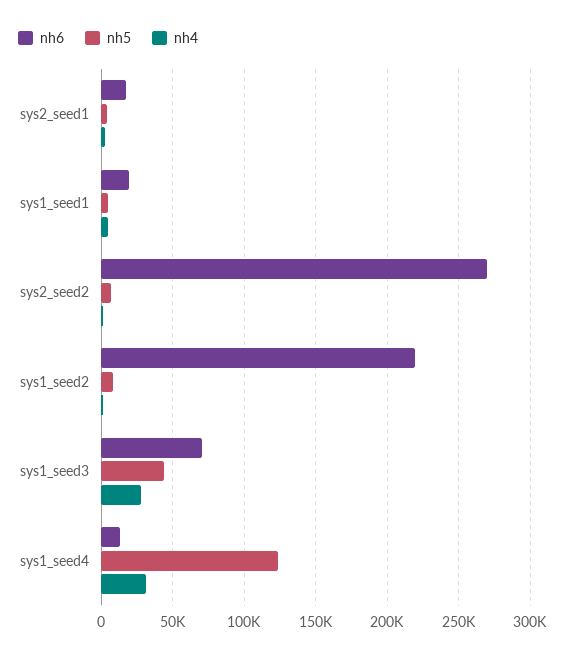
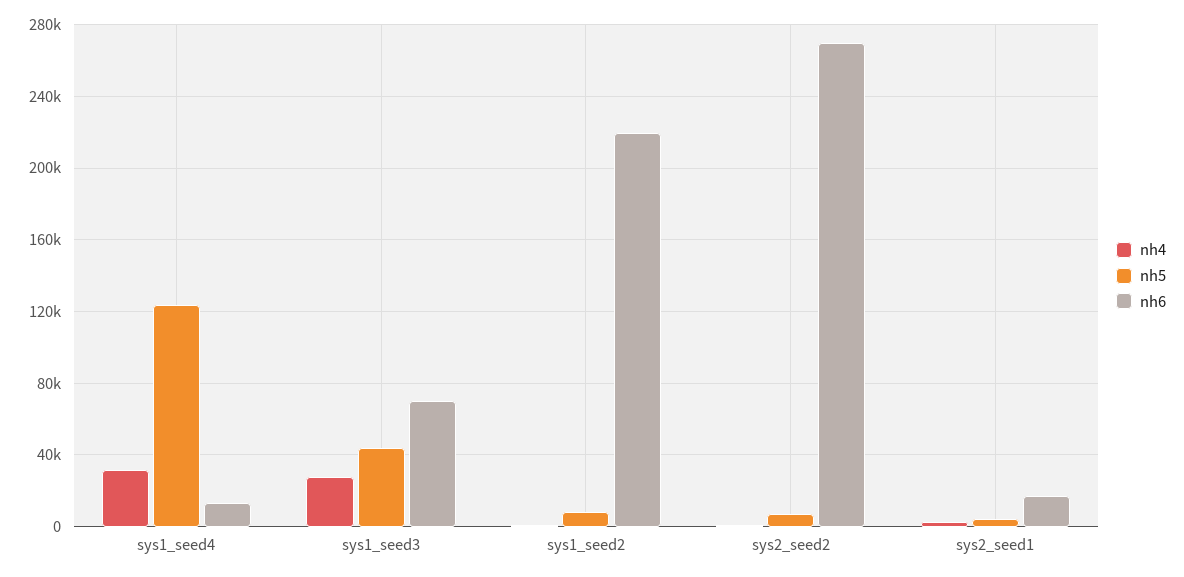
  {
    "nh6": {
      "sys2_seed1": 15000,
-     "sys1_seed1": 20000,
      "sys2_seed2": 270000,
      "sys1_seed2": 220000,
      "sys1_seed3": 70000,
      "sys1_seed4": 15000
    },
    "nh5": {
      "sys2_seed1": 5000,
-     "sys1_seed1": 5000,
      "sys2_seed2": 5000,
      "sys1_seed2": 10000,
      "sys1_seed3": 45000,
      "sys1_seed4": 125000
    },
    "nh4": {
      "sys2_seed1": 5000,
-     "sys1_seed1": 5000,
      "sys2_seed2": 0,
      "sys1_seed2": 0,
      "sys1_seed3": 30000,
      "sys1_seed4": 30000
    }
  }

